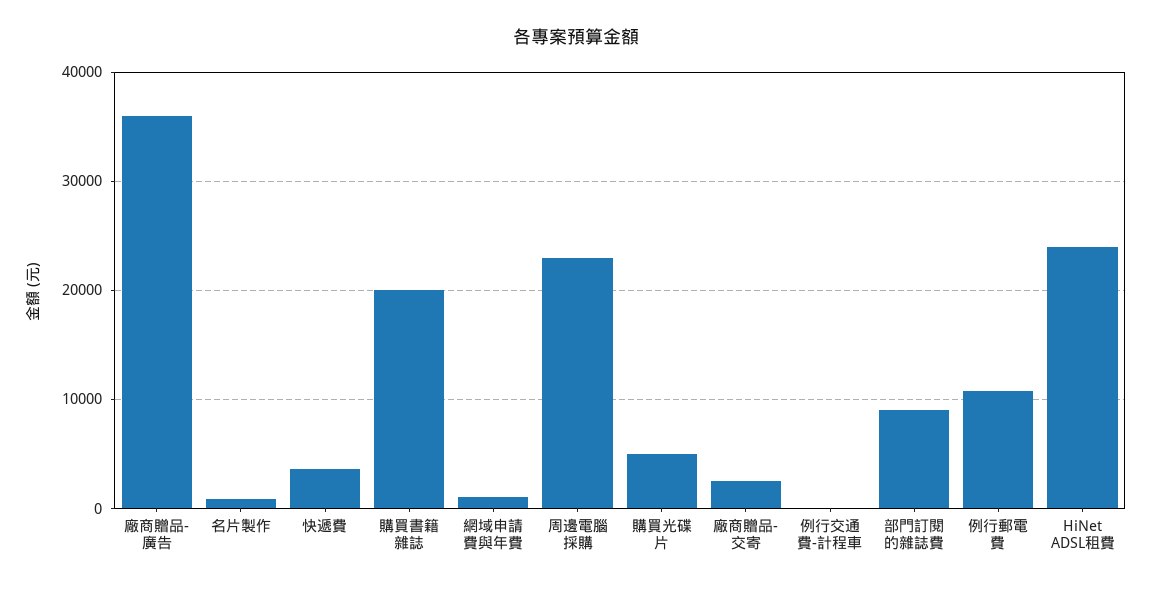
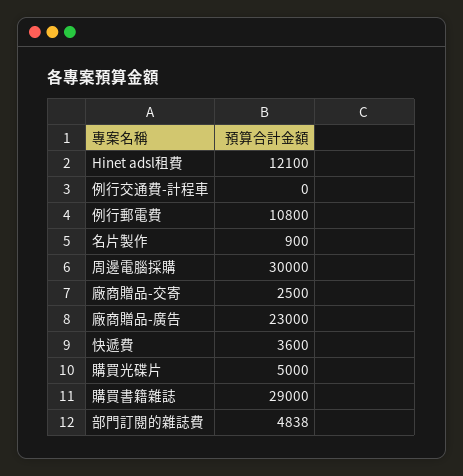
  {
-   "廠商贈品-廣告": 36000,
+   "廠商贈品-廣告": 23000,
    "名片製作": 900,
    "快遞費": 3600,
-   "購買書籍雜誌": 20000,
+   "購買書籍雜誌": 29000,
-   "網域申請費與年費": 1000,
-   "周邊電腦採購": 23000,
+   "周邊電腦採購": 30000,
    "購買光碟片": 5000,
    "廠商贈品-交寄": 2500,
    "例行交通費-計程車": 0,
-   "部門訂閱的雜誌費": 9000,
+   "部門訂閱的雜誌費": 4838,
    "例行郵電費": 10800,
-   "HiNet ADSL租費": 24000
+   "HiNet ADSL租費": 12100
  }

